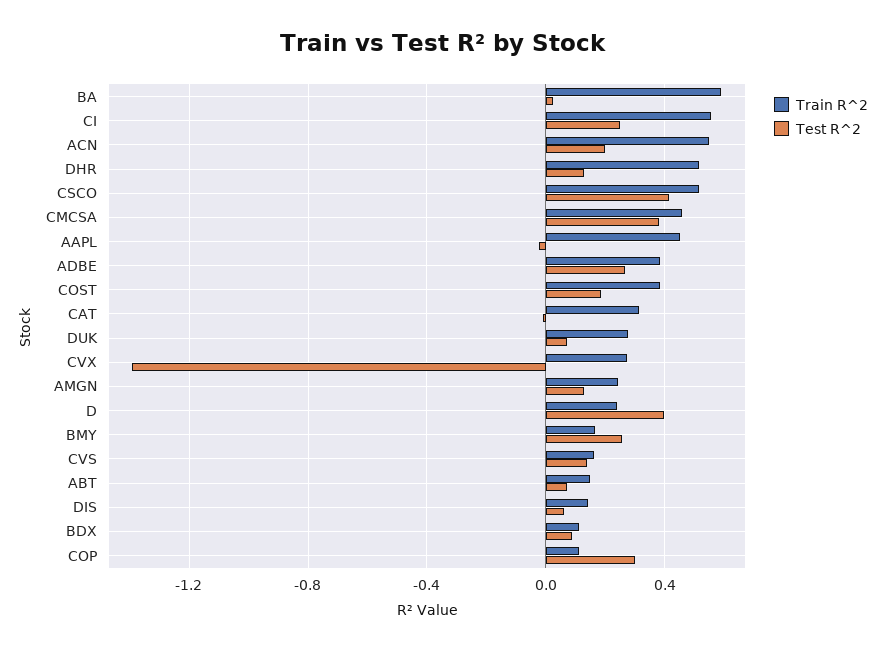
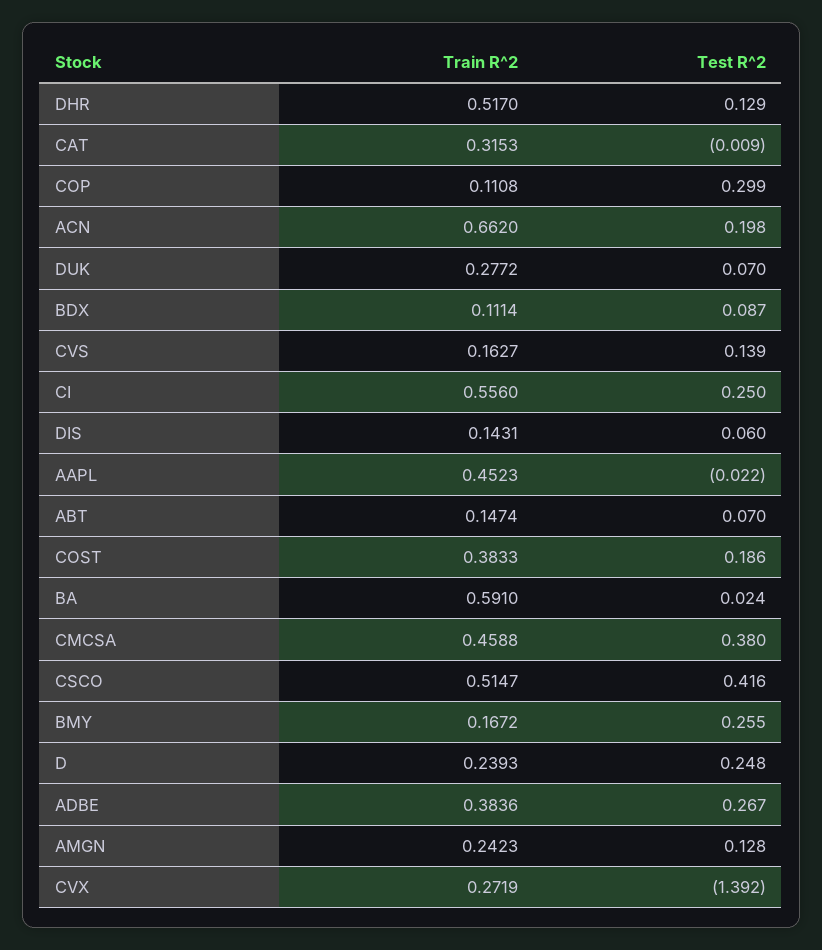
  {
    "Train R^2": {
      "BA": 0.591,
      "CI": 0.556,
-     "ACN": 0.55,
+     "ACN": 0.662,
      "DHR": 0.517,
      "CSCO": 0.5147,
      "CMCSA": 0.4588,
      "AAPL": 0.4523,
      "ADBE": 0.3836,
      "COST": 0.3833,
      "CAT": 0.3153,
      "DUK": 0.2772,
      "CVX": 0.2719,
      "AMGN": 0.2423,
      "D": 0.2393,
      "BMY": 0.1672,
      "CVS": 0.1627,
      "ABT": 0.1474,
      "DIS": 0.1431,
      "BDX": 0.1114,
      "COP": 0.1108
    },
    "Test R^2": {
      "BA": 0.024,
      "CI": 0.25,
      "ACN": 0.198,
      "DHR": 0.129,
      "CSCO": 0.416,
      "CMCSA": 0.38,
      "AAPL": -0.022,
      "ADBE": 0.267,
      "COST": 0.186,
      "CAT": -0.009,
      "DUK": 0.07,
      "CVX": -1.392,
      "AMGN": 0.128,
-     "D": 0.4,
+     "D": 0.248,
      "BMY": 0.255,
      "CVS": 0.139,
      "ABT": 0.07,
      "DIS": 0.06,
      "BDX": 0.087,
      "COP": 0.299
    }
  }

